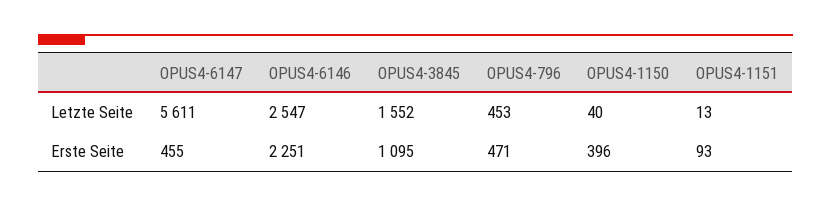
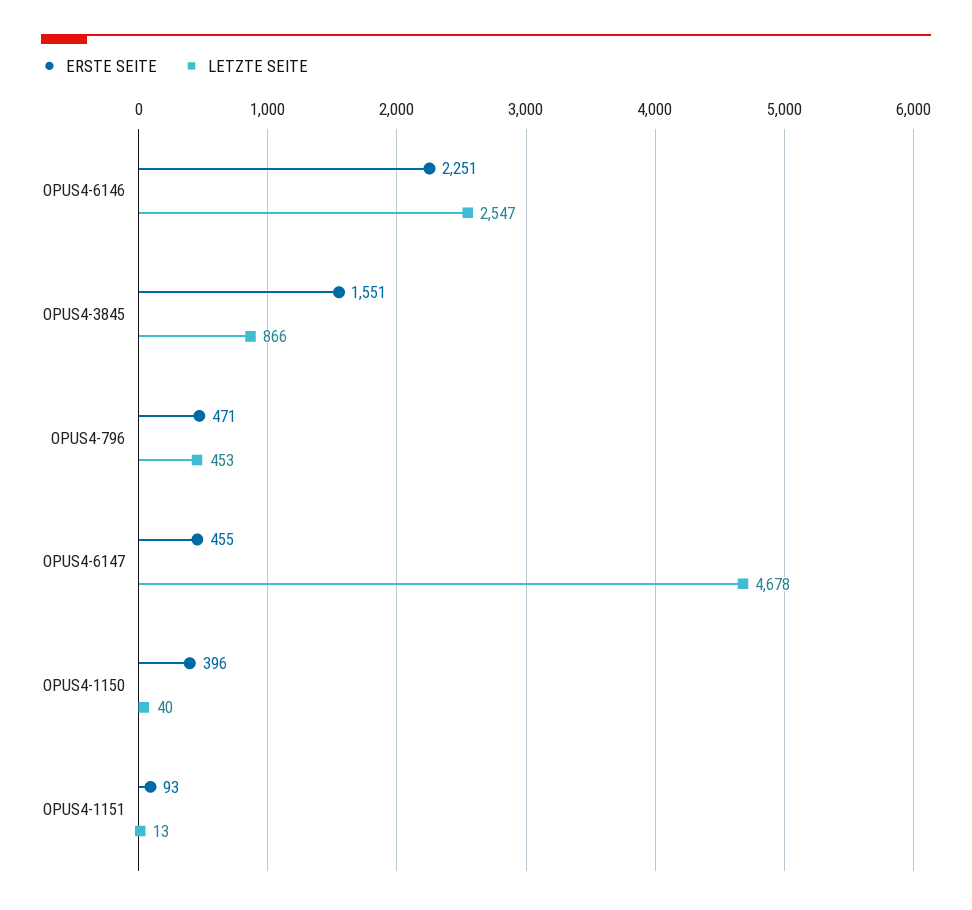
  {
    "Letzte Seite": {
-     "OPUS4-6147": 5611,
+     "OPUS4-6147": 4678,
      "OPUS4-6146": 2547,
-     "OPUS4-3845": 1552,
+     "OPUS4-3845": 866,
      "OPUS4-796": 453,
      "OPUS4-1150": 40,
      "OPUS4-1151": 13
    },
    "Erste Seite": {
      "OPUS4-6147": 455,
      "OPUS4-6146": 2251,
-     "OPUS4-3845": 1095,
+     "OPUS4-3845": 1551,
      "OPUS4-796": 471,
      "OPUS4-1150": 396,
      "OPUS4-1151": 93
    }
  }

